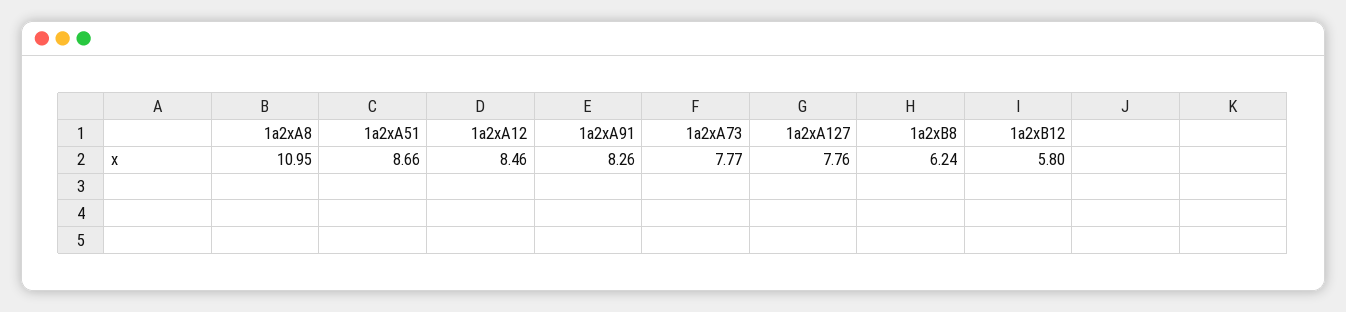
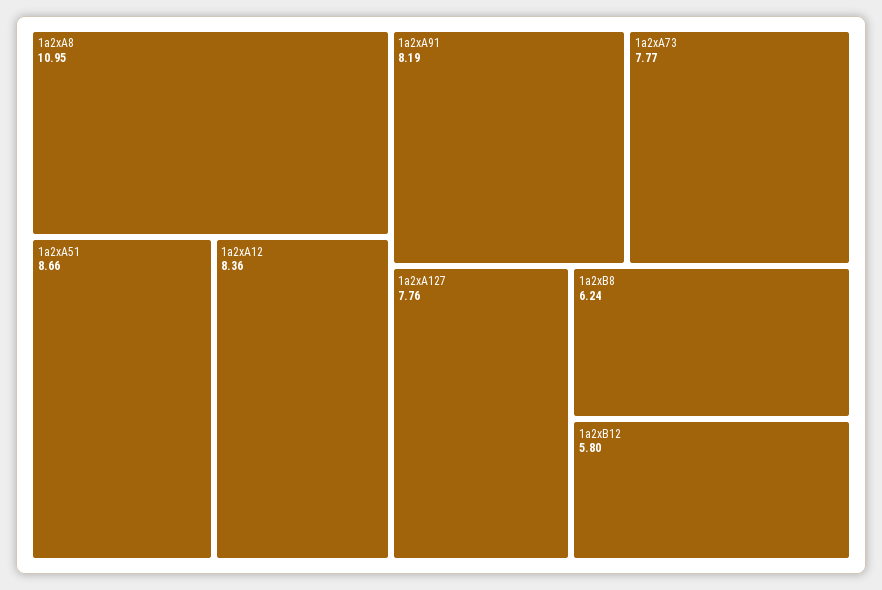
  {
    "1a2xA8": 10.95,
    "1a2xA51": 8.66,
-   "1a2xA12": 8.46,
+   "1a2xA12": 8.36,
-   "1a2xA91": 8.26,
+   "1a2xA91": 8.19,
    "1a2xA73": 7.77,
    "1a2xA127": 7.76,
    "1a2xB8": 6.24,
    "1a2xB12": 5.8
  }

